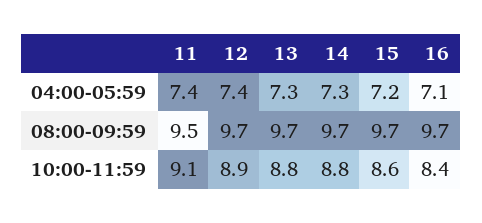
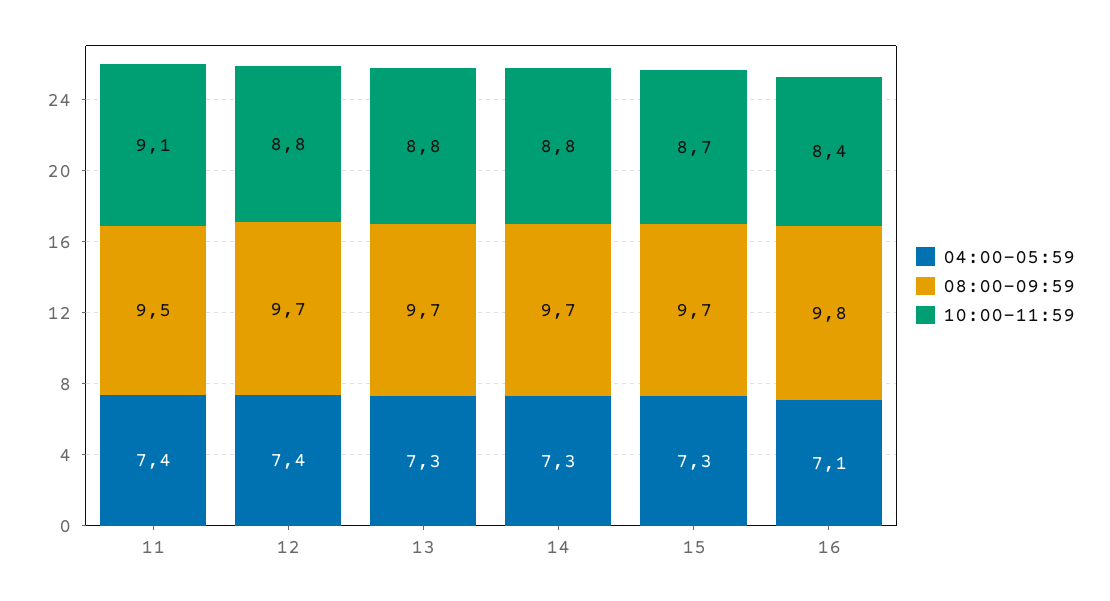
  {
    "04:00-05:59": {
      "11": 7.4,
      "12": 7.4,
      "13": 7.3,
      "14": 7.3,
-     "15": 7.2,
+     "15": 7.3,
      "16": 7.1
    },
    "08:00-09:59": {
      "11": 9.5,
      "12": 9.7,
      "13": 9.7,
      "14": 9.7,
      "15": 9.7,
-     "16": 9.7
+     "16": 9.8
    },
    "10:00-11:59": {
      "11": 9.1,
-     "12": 8.9,
+     "12": 8.8,
      "13": 8.8,
      "14": 8.8,
-     "15": 8.6,
+     "15": 8.7,
      "16": 8.4
    }
  }

